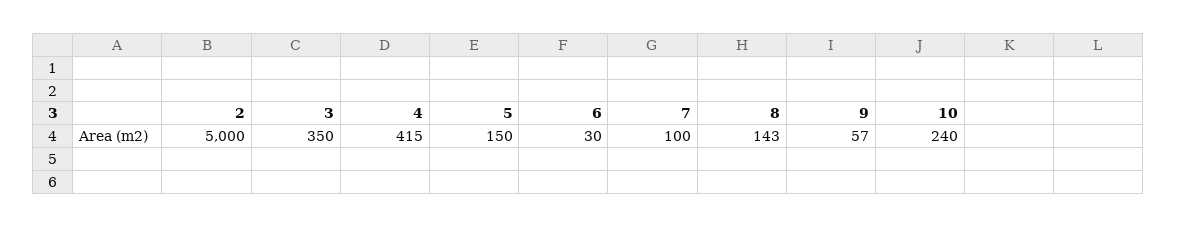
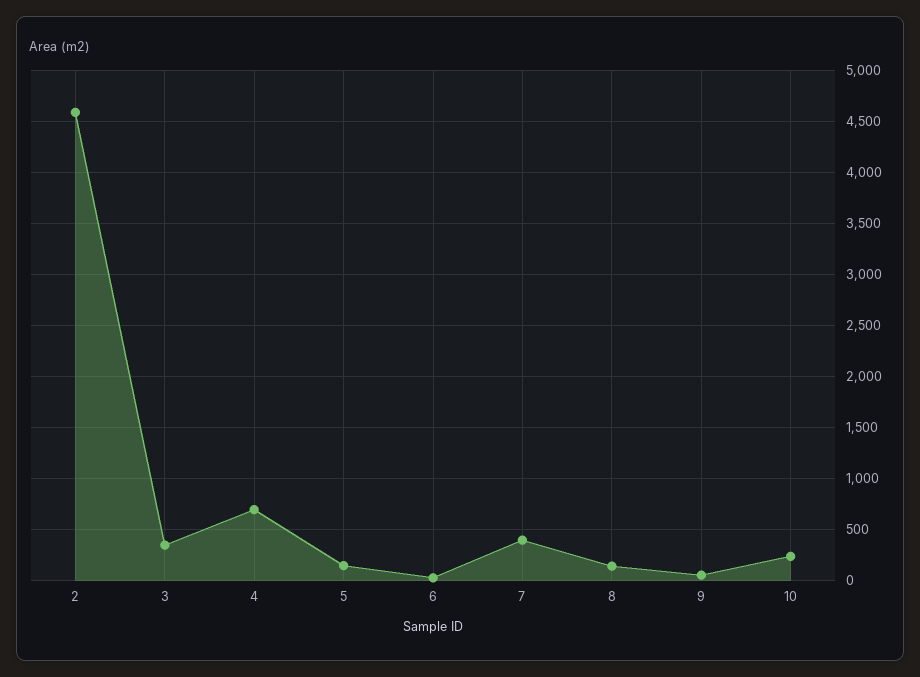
  {
-   "2": 5000,
+   "2": 4600,
    "3": 350,
-   "4": 415,
+   "4": 700,
    "5": 150,
    "6": 30,
-   "7": 100,
+   "7": 400,
    "8": 143,
    "9": 57,
    "10": 240
  }

